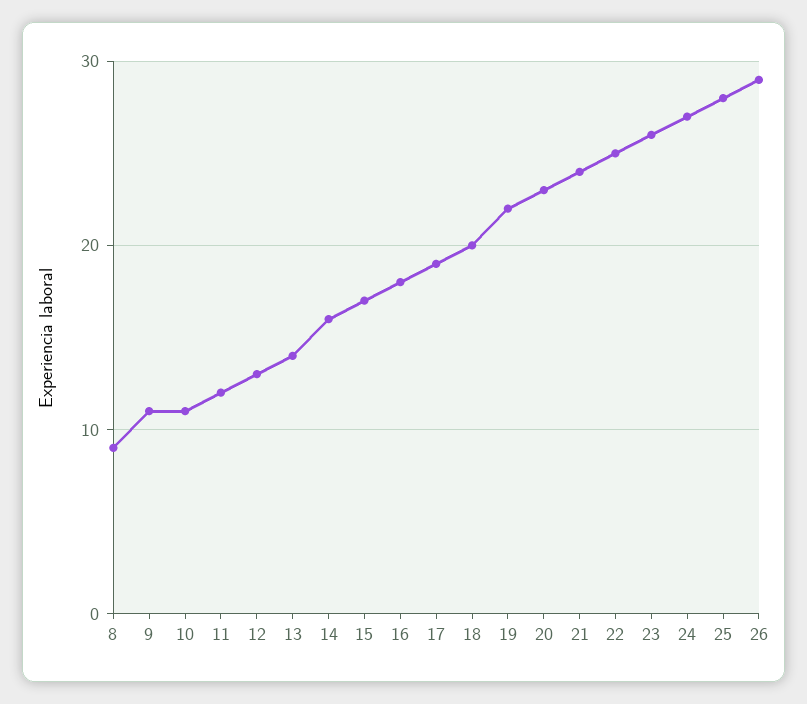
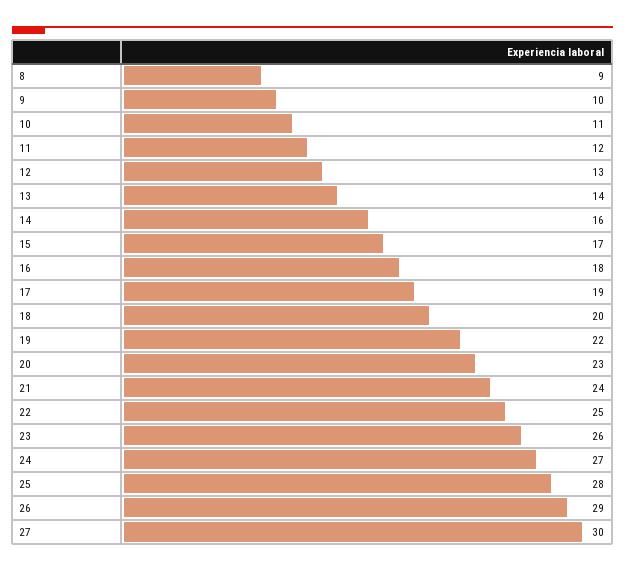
  {
    "8": 9,
-   "9": 11,
+   "9": 10,
    "10": 11,
    "11": 12,
    "12": 13,
    "13": 14,
    "14": 16,
    "15": 17,
    "16": 18,
    "17": 19,
    "18": 20,
    "19": 22,
    "20": 23,
    "21": 24,
    "22": 25,
    "23": 26,
    "24": 27,
    "25": 28,
-   "26": 29
+   "26": 29,
+   "27": 30
  }

